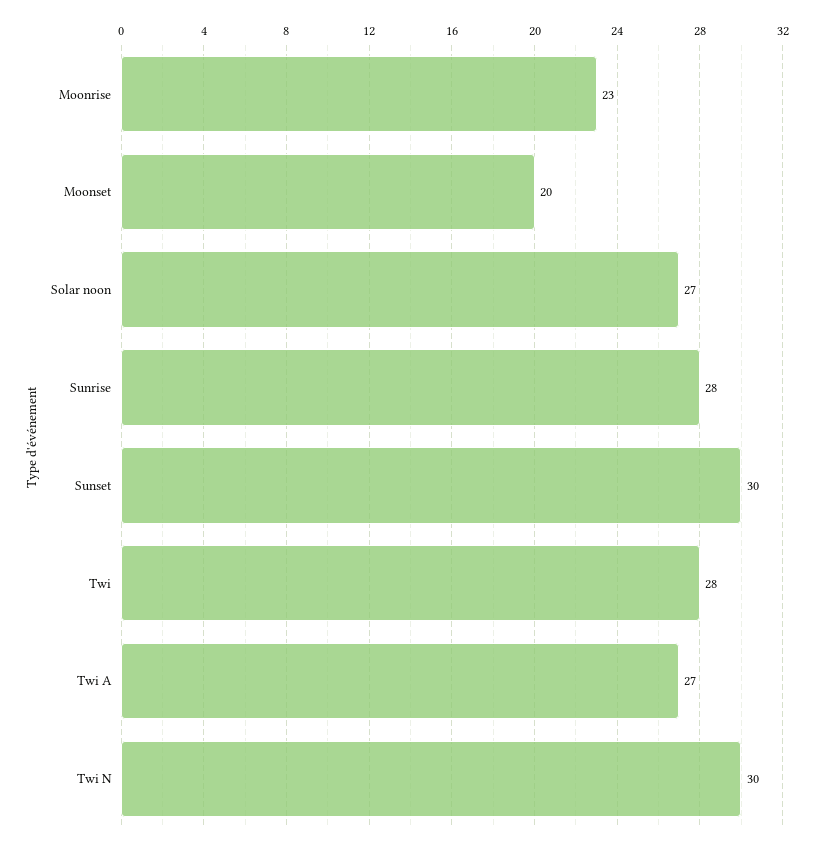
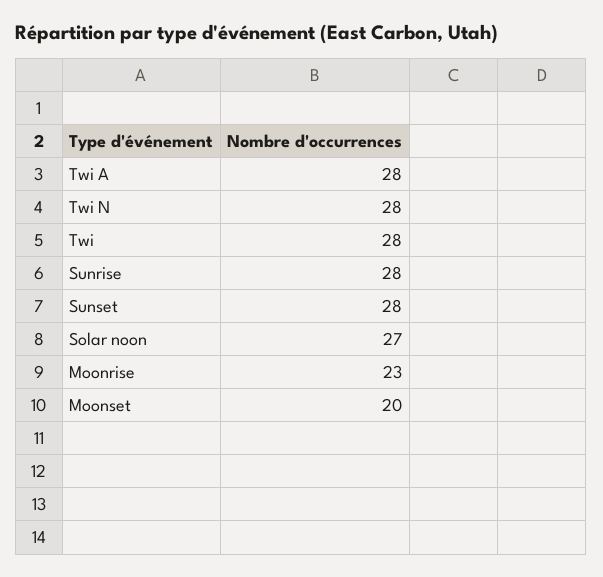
  {
    "Moonrise": 23,
    "Moonset": 20,
    "Solar noon": 27,
    "Sunrise": 28,
-   "Sunset": 30,
+   "Sunset": 28,
    "Twi": 28,
-   "Twi A": 27,
+   "Twi A": 28,
-   "Twi N": 30
+   "Twi N": 28
  }

